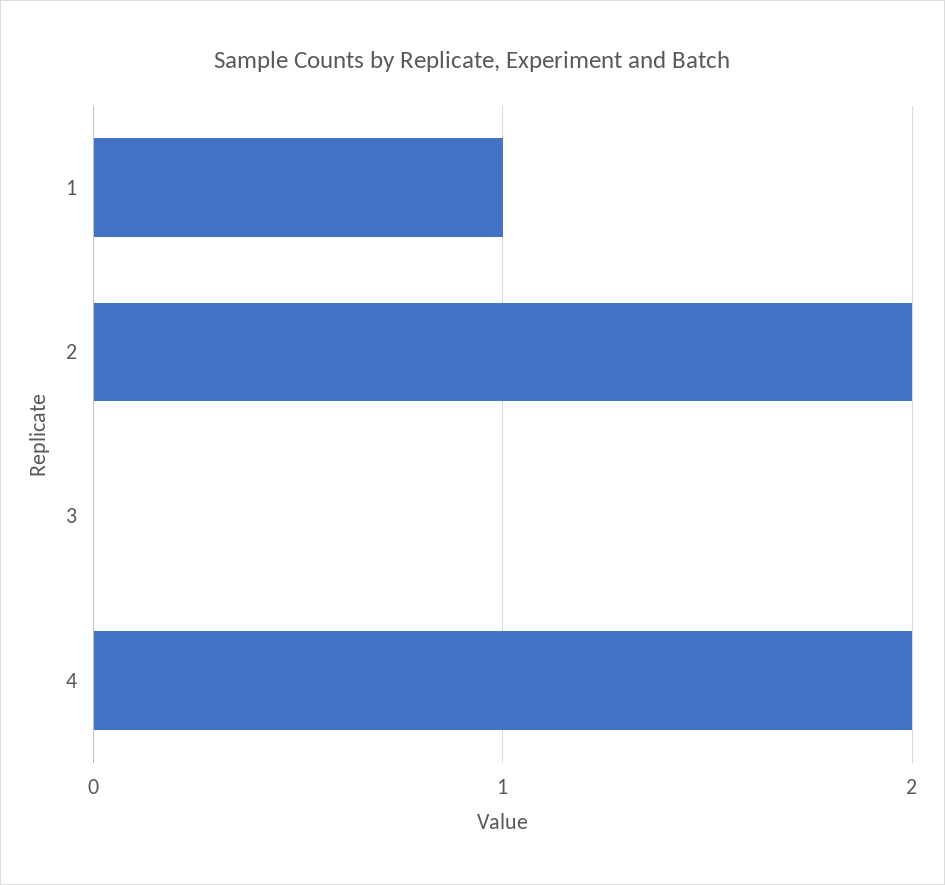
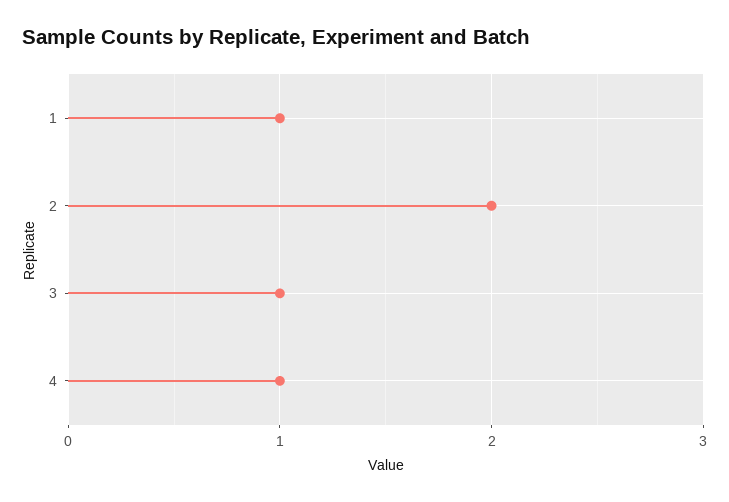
  {
    "1": 1,
    "2": 2,
-   "3": 0,
+   "3": 1,
-   "4": 2
+   "4": 1
  }

